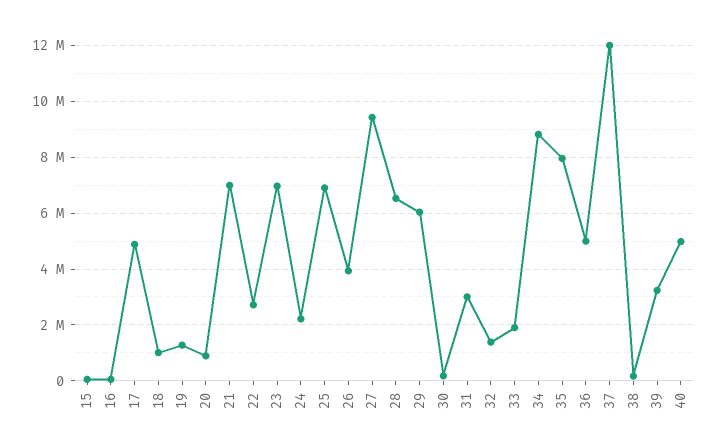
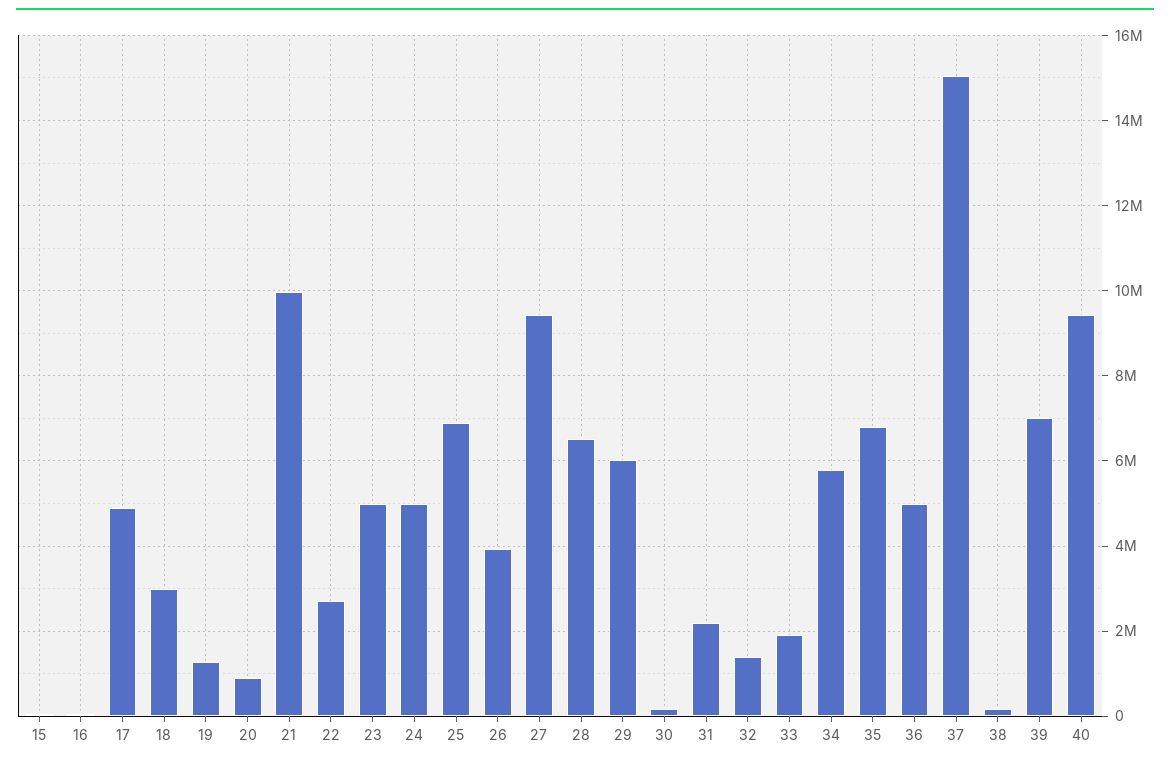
  {
    "15": 0,
    "16": 0,
    "17": 4800000,
-   "18": 1000000,
+   "18": 3000000,
    "19": 1200000,
    "20": 800000,
-   "21": 7000000,
+   "21": 10000000,
    "22": 2800000,
-   "23": 7000000,
+   "23": 5000000,
-   "24": 2250000,
+   "24": 5000000,
    "25": 7000000,
    "26": 4000000,
    "27": 9400000,
    "28": 6600000,
    "29": 6000000,
    "30": 200000,
-   "31": 3000000,
+   "31": 2200000,
    "32": 1400000,
    "33": 2000000,
-   "34": 8750000,
+   "34": 5800000,
-   "35": 8000000,
+   "35": 6800000,
    "36": 5000000,
-   "37": 12000000,
+   "37": 15000000,
    "38": 200000,
-   "39": 3250000,
+   "39": 7000000,
-   "40": 5000000
+   "40": 9400000
  }

